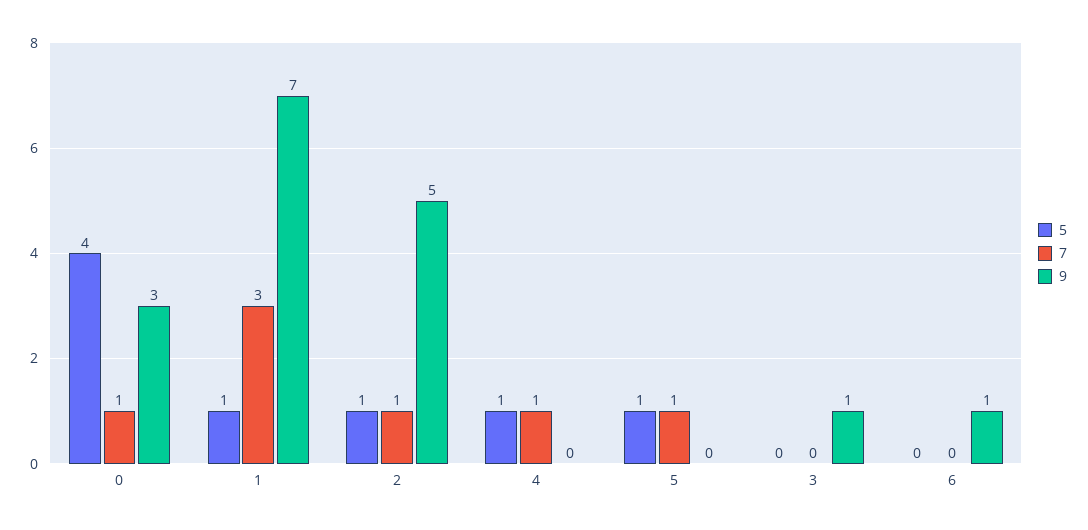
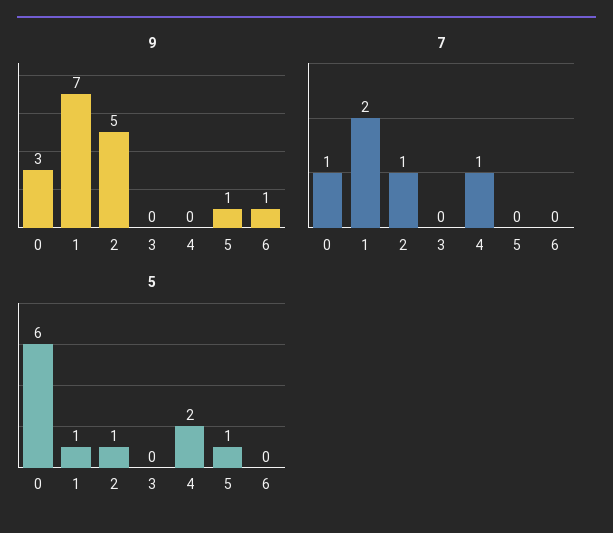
  {
    "5": {
-     "0": 4,
+     "0": 6,
      "1": 1,
      "2": 1,
-     "4": 1,
+     "4": 2,
      "5": 1,
      "3": 0,
      "6": 0
    },
    "7": {
      "0": 1,
-     "1": 3,
+     "1": 2,
      "2": 1,
      "4": 1,
-     "5": 1,
+     "5": 0,
      "3": 0,
      "6": 0
    },
    "9": {
      "0": 3,
      "1": 7,
      "2": 5,
      "4": 0,
-     "5": 0,
+     "5": 1,
-     "3": 1,
+     "3": 0,
      "6": 1
    }
  }

